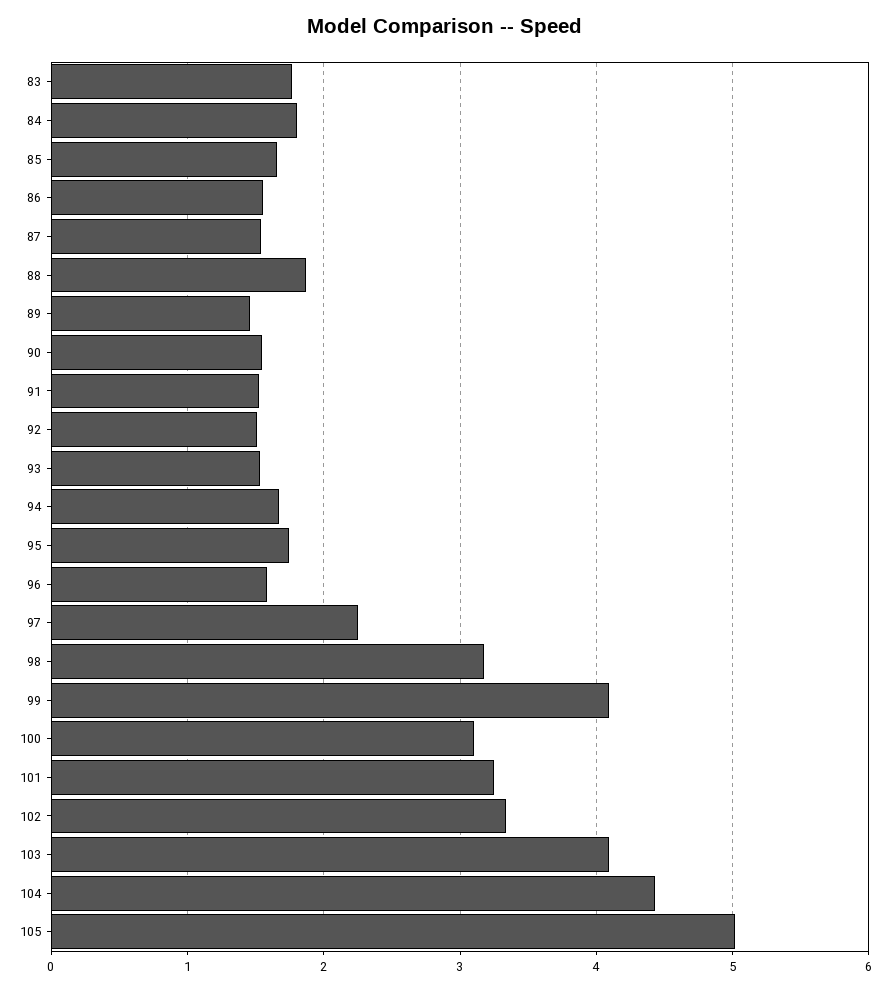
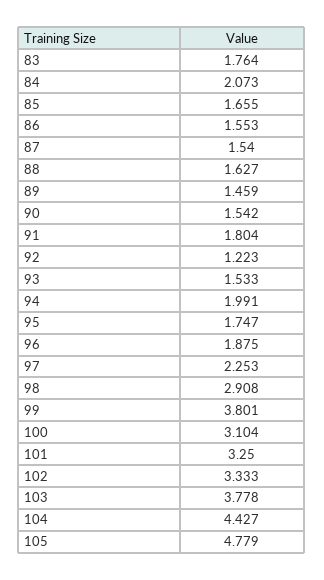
  {
    "83": 1.764,
-   "84": 1.8,
+   "84": 2.073,
    "85": 1.655,
    "86": 1.553,
    "87": 1.54,
-   "88": 1.9,
+   "88": 1.627,
    "89": 1.459,
    "90": 1.542,
-   "91": 1.5,
+   "91": 1.804,
-   "92": 1.5,
+   "92": 1.223,
    "93": 1.533,
-   "94": 1.7,
+   "94": 1.991,
    "95": 1.747,
-   "96": 1.6,
+   "96": 1.875,
    "97": 2.253,
-   "98": 3.2,
+   "98": 2.908,
-   "99": 4.1,
+   "99": 3.801,
    "100": 3.104,
    "101": 3.25,
    "102": 3.333,
-   "103": 4.1,
+   "103": 3.778,
    "104": 4.427,
-   "105": 5
+   "105": 4.779
  }

